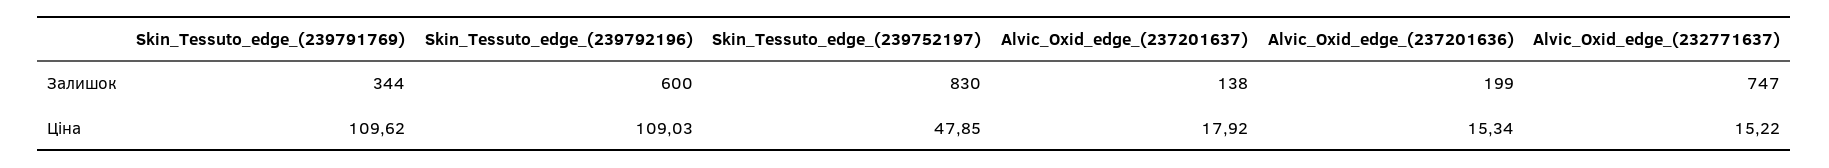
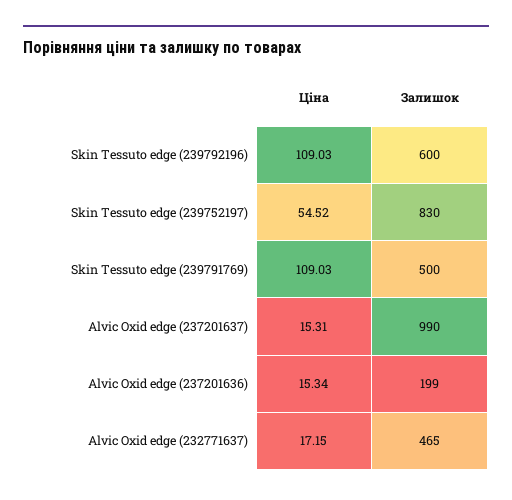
  {
    "Skin_Tessuto_edge_(239791769)": {
-     "Залишок": 344,
+     "Залишок": 500,
-     "Ціна": 109.62
+     "Ціна": 109.03
    },
    "Skin_Tessuto_edge_(239792196)": {
      "Залишок": 600,
      "Ціна": 109.03
    },
    "Skin_Tessuto_edge_(239752197)": {
      "Залишок": 830,
-     "Ціна": 47.85
+     "Ціна": 54.52
    },
    "Alvic_Oxid_edge_(237201637)": {
-     "Залишок": 138,
+     "Залишок": 990,
-     "Ціна": 17.92
+     "Ціна": 15.31
    },
    "Alvic_Oxid_edge_(237201636)": {
      "Залишок": 199,
      "Ціна": 15.34
    },
    "Alvic_Oxid_edge_(232771637)": {
-     "Залишок": 747,
+     "Залишок": 465,
-     "Ціна": 15.22
+     "Ціна": 17.15
    }
  }

